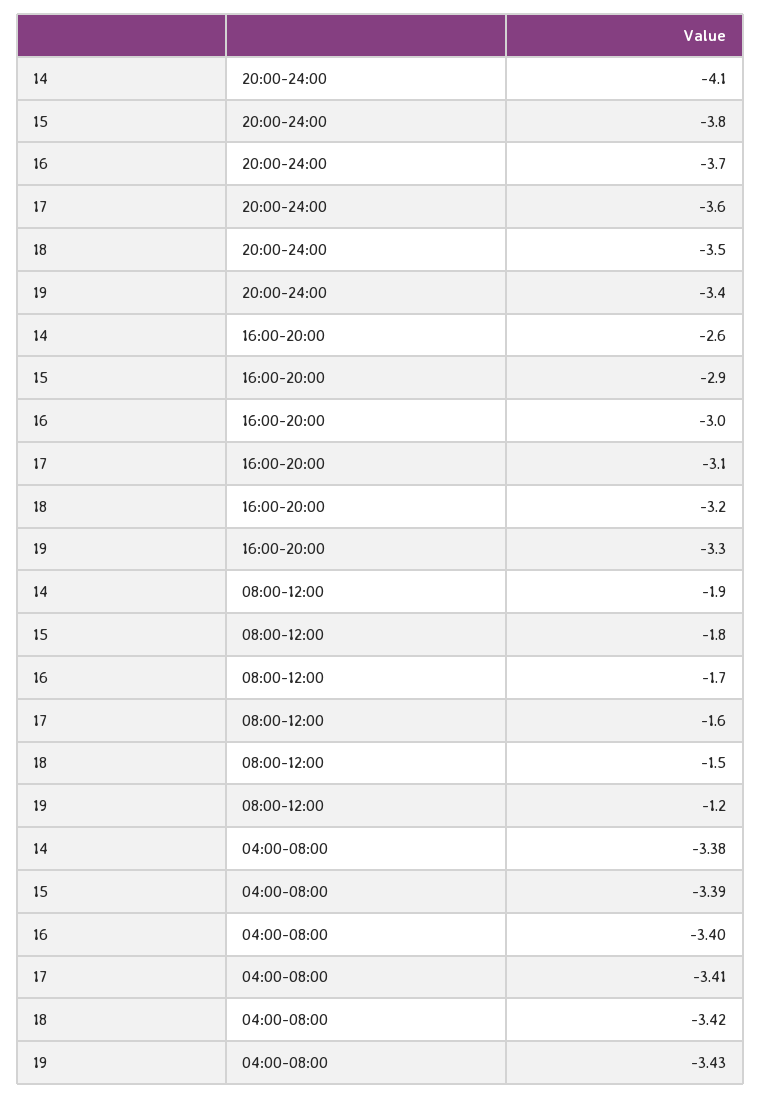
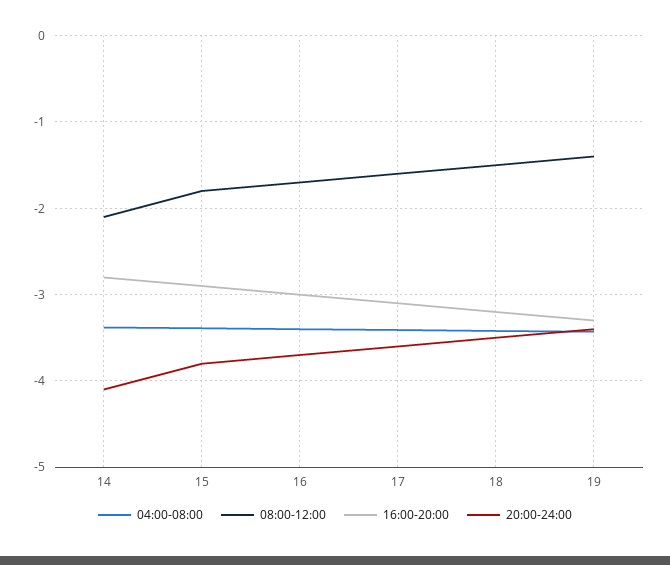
  {
    "20:00-24:00": {
      "14": -4.1,
      "15": -3.8,
      "16": -3.7,
      "17": -3.6,
      "18": -3.5,
      "19": -3.4
    },
    "16:00-20:00": {
-     "14": -2.6,
+     "14": -2.8,
      "15": -2.9,
      "16": -3,
      "17": -3.1,
      "18": -3.2,
      "19": -3.3
    },
    "08:00-12:00": {
-     "14": -1.9,
+     "14": -2.1,
      "15": -1.8,
      "16": -1.7,
      "17": -1.6,
      "18": -1.5,
-     "19": -1.2
+     "19": -1.4
    },
    "04:00-08:00": {
      "14": -3.38,
      "15": -3.39,
      "16": -3.4,
      "17": -3.41,
      "18": -3.42,
      "19": -3.43
    }
  }

